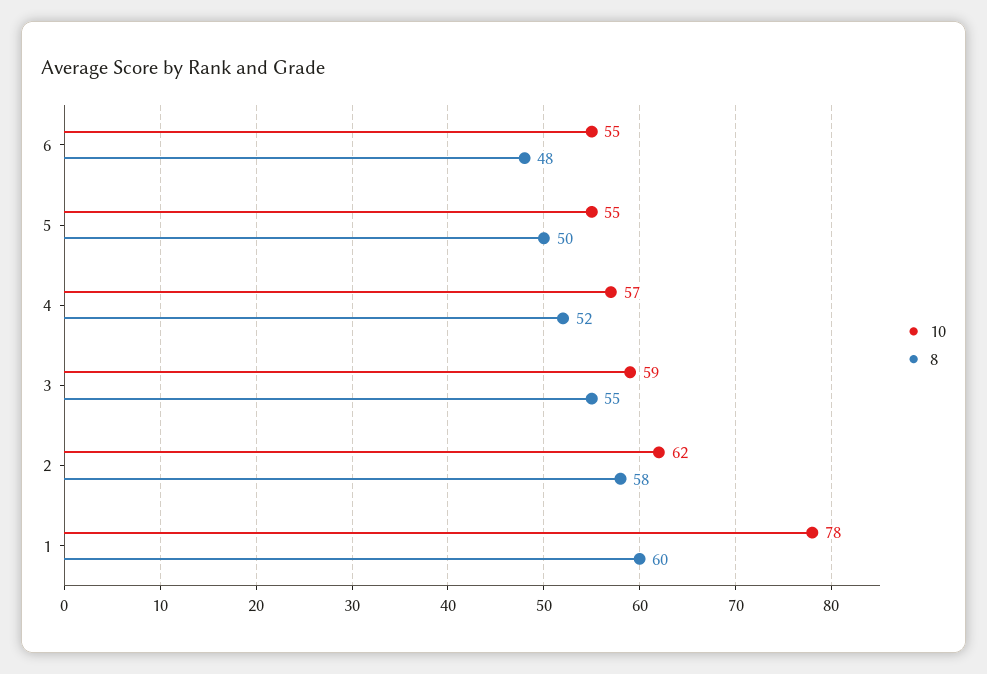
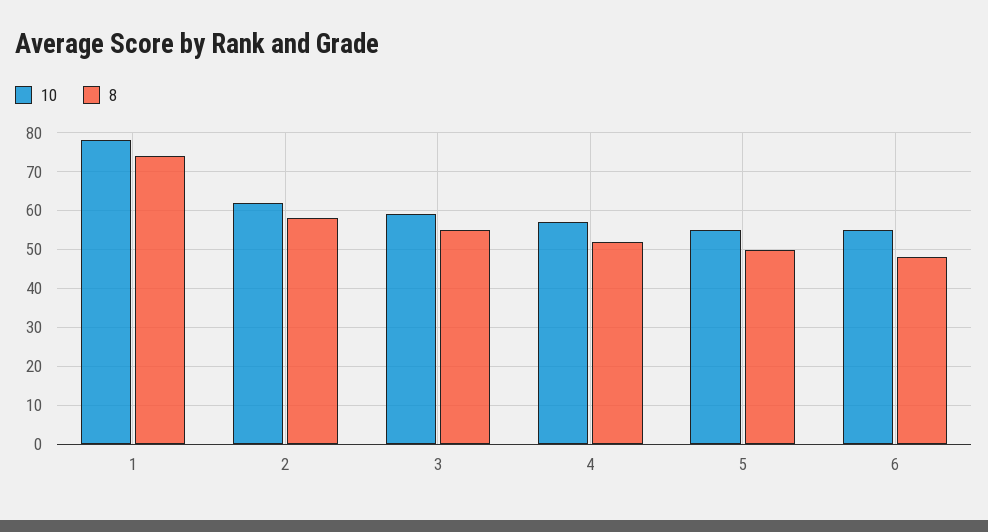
  {
    "10": {
      "6": 55,
      "5": 55,
      "4": 57,
      "3": 59,
      "2": 62,
      "1": 78
    },
    "8": {
      "6": 48,
      "5": 50,
      "4": 52,
      "3": 55,
      "2": 58,
-     "1": 60
+     "1": 75
    }
  }

